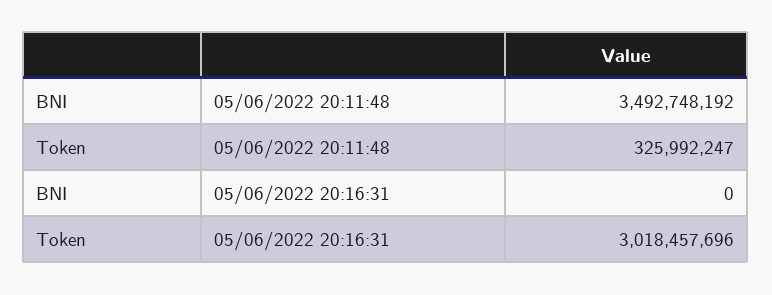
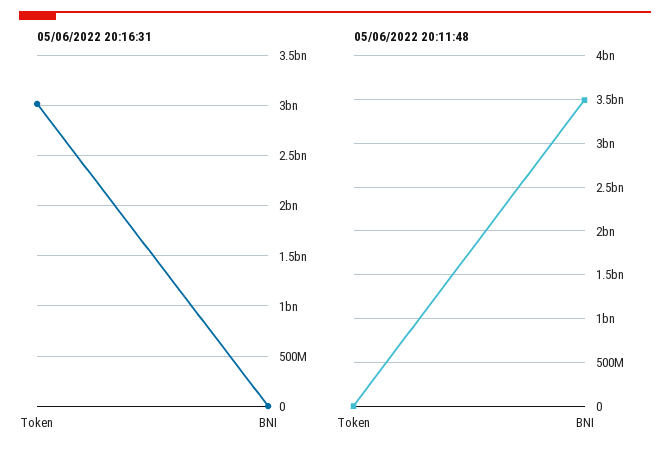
  {
    "05/06/2022 20:11:48": {
      "BNI": 3492748192,
-     "Token": 325992247
+     "Token": 0
    },
    "05/06/2022 20:16:31": {
      "BNI": 0,
      "Token": 3018457696
    }
  }

